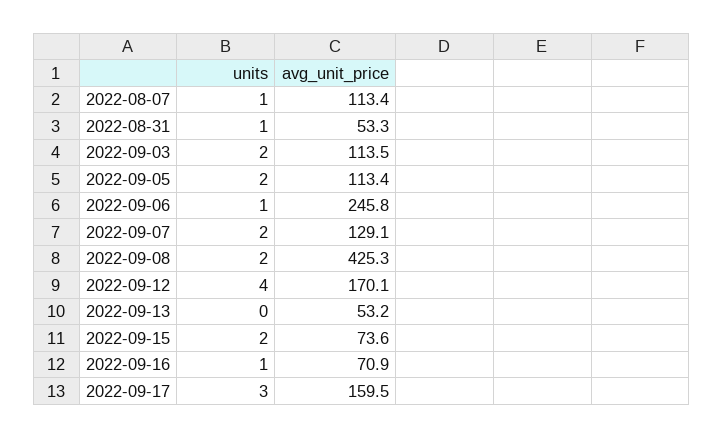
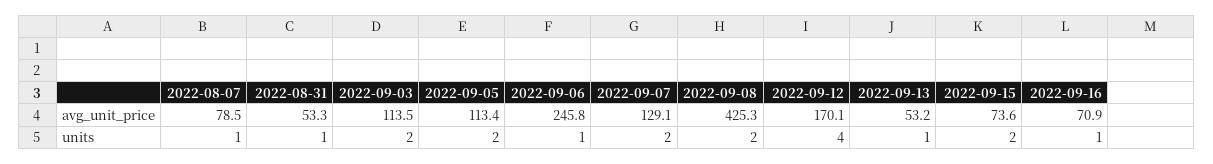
  {
    "units": {
      "2022-08-07": 1,
      "2022-08-31": 1,
      "2022-09-03": 2,
      "2022-09-05": 2,
      "2022-09-06": 1,
      "2022-09-07": 2,
      "2022-09-08": 2,
      "2022-09-12": 4,
-     "2022-09-13": 0,
+     "2022-09-13": 1,
      "2022-09-15": 2,
-     "2022-09-16": 1,
+     "2022-09-16": 1
-     "2022-09-17": 3
    },
    "avg_unit_price": {
-     "2022-08-07": 113.4,
+     "2022-08-07": 78.5,
      "2022-08-31": 53.3,
      "2022-09-03": 113.5,
      "2022-09-05": 113.4,
      "2022-09-06": 245.8,
      "2022-09-07": 129.1,
      "2022-09-08": 425.3,
      "2022-09-12": 170.1,
      "2022-09-13": 53.2,
      "2022-09-15": 73.6,
-     "2022-09-16": 70.9,
+     "2022-09-16": 70.9
-     "2022-09-17": 159.5
    }
  }

